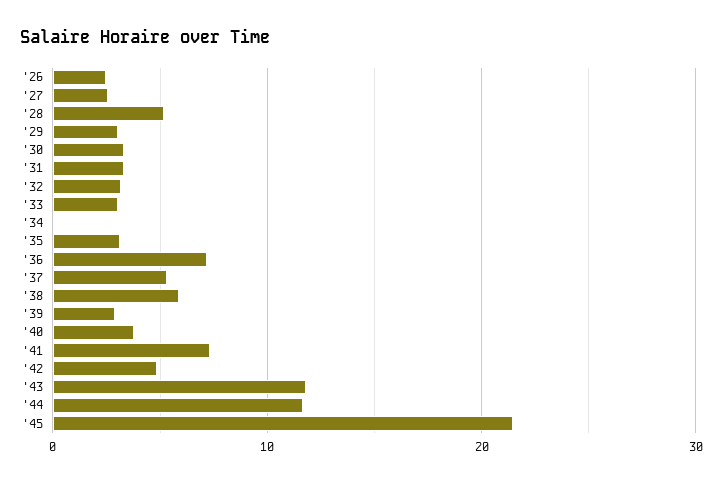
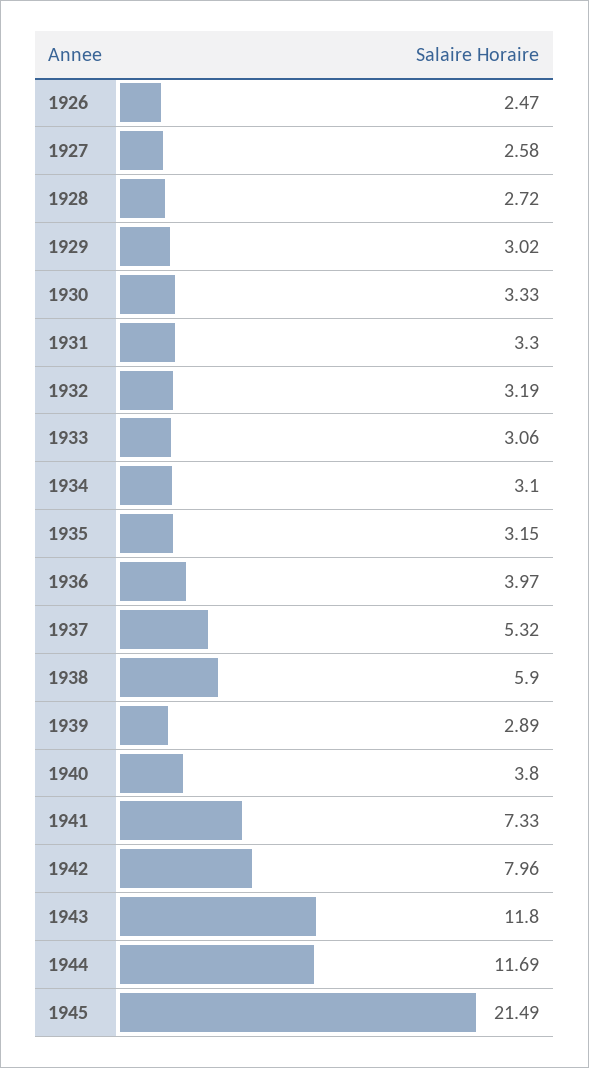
  {
    "'26": 2.47,
    "'27": 2.58,
-   "'28": 5,
+   "'28": 2.72,
    "'29": 3.02,
    "'30": 3.33,
    "'31": 3.3,
    "'32": 3.19,
    "'33": 3.06,
-   "'34": 0,
+   "'34": 3.1,
    "'35": 3.15,
-   "'36": 7,
+   "'36": 3.97,
    "'37": 5.32,
    "'38": 5.9,
    "'39": 2.89,
    "'40": 3.8,
    "'41": 7.33,
-   "'42": 5,
+   "'42": 7.96,
    "'43": 11.8,
    "'44": 11.69,
    "'45": 21.49
  }

